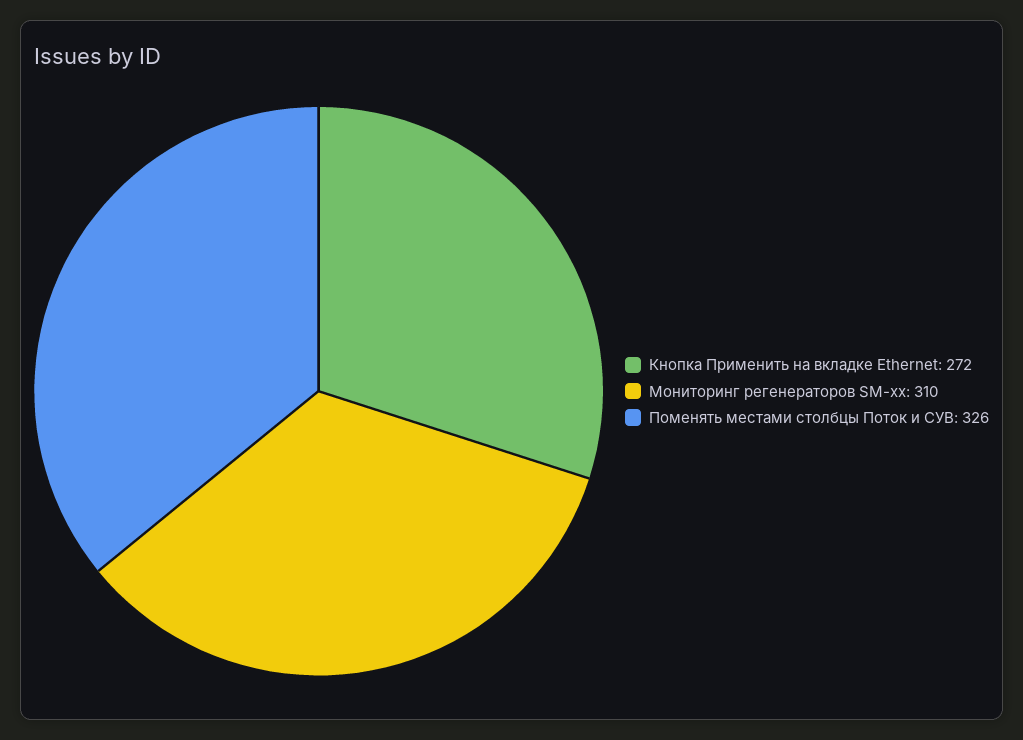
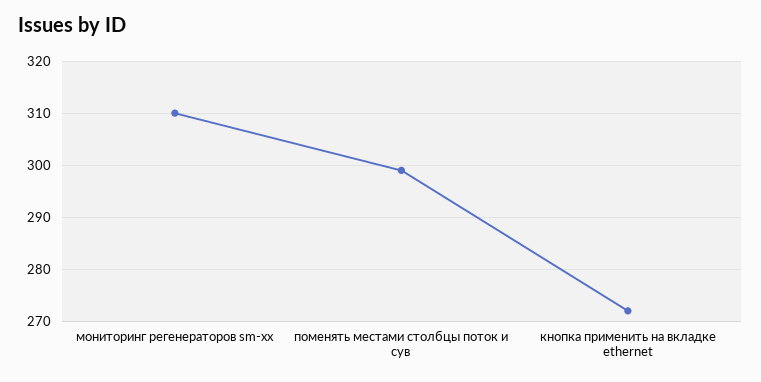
  {
    "Кнопка Применить на вкладке Ethernet": 272,
    "Мониторинг регенераторов SM-xx": 310,
-   "Поменять местами столбцы Поток и СУВ": 326
+   "Поменять местами столбцы Поток и СУВ": 300
  }

